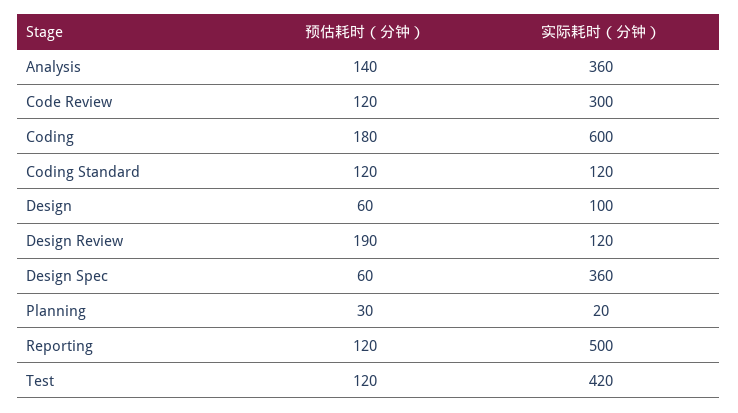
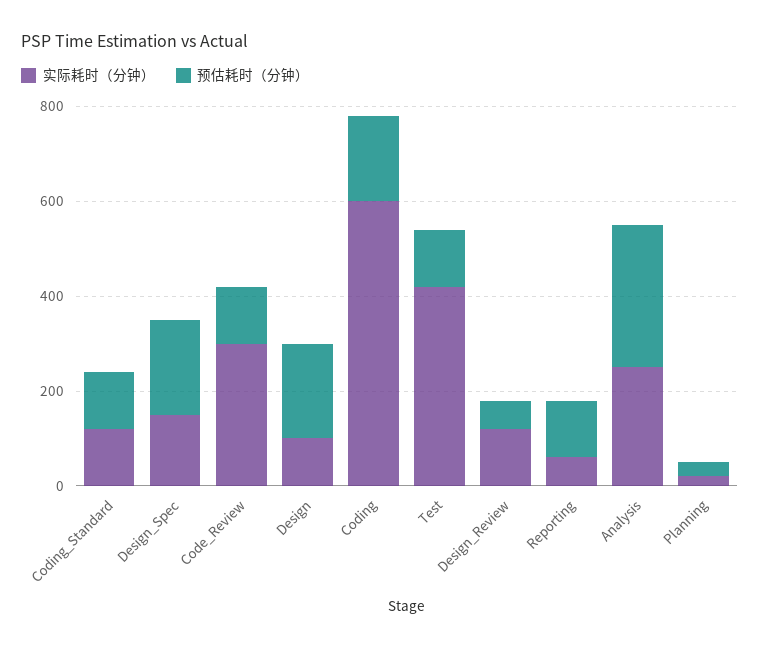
  {
    "预估耗时（分钟）": {
-     "Analysis": 140,
+     "Analysis": 300,
      "Code Review": 120,
      "Coding": 180,
      "Coding Standard": 120,
-     "Design": 60,
+     "Design": 200,
-     "Design Review": 190,
+     "Design Review": 50,
-     "Design Spec": 60,
+     "Design Spec": 200,
      "Planning": 30,
      "Reporting": 120,
      "Test": 120
    },
    "实际耗时（分钟）": {
-     "Analysis": 360,
+     "Analysis": 250,
      "Code Review": 300,
      "Coding": 600,
      "Coding Standard": 120,
      "Design": 100,
      "Design Review": 120,
-     "Design Spec": 360,
+     "Design Spec": 150,
      "Planning": 20,
-     "Reporting": 500,
+     "Reporting": 50,
      "Test": 420
    }
  }

